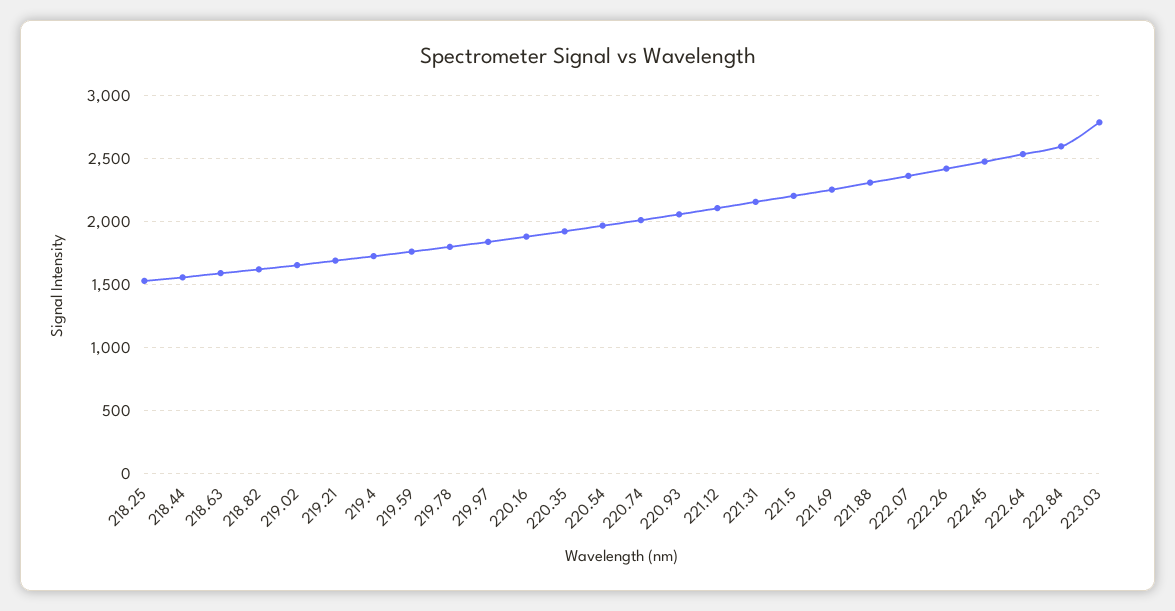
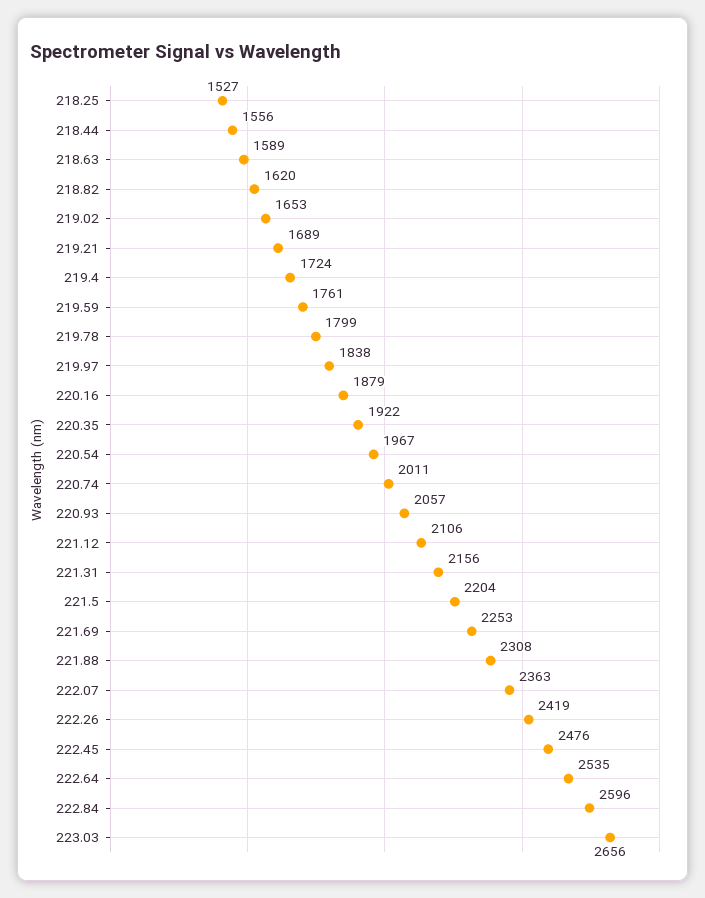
  {
    "218.25": 1527,
    "218.44": 1556,
    "218.63": 1589,
    "218.82": 1620,
    "219.02": 1653,
    "219.21": 1689,
    "219.4": 1724,
    "219.59": 1761,
    "219.78": 1799,
    "219.97": 1838,
    "220.16": 1879,
    "220.35": 1922,
    "220.54": 1967,
    "220.74": 2011,
    "220.93": 2057,
    "221.12": 2106,
    "221.31": 2156,
    "221.5": 2204,
    "221.69": 2253,
    "221.88": 2308,
    "222.07": 2363,
    "222.26": 2419,
    "222.45": 2476,
    "222.64": 2535,
    "222.84": 2596,
-   "223.03": 2800
+   "223.03": 2656
  }

